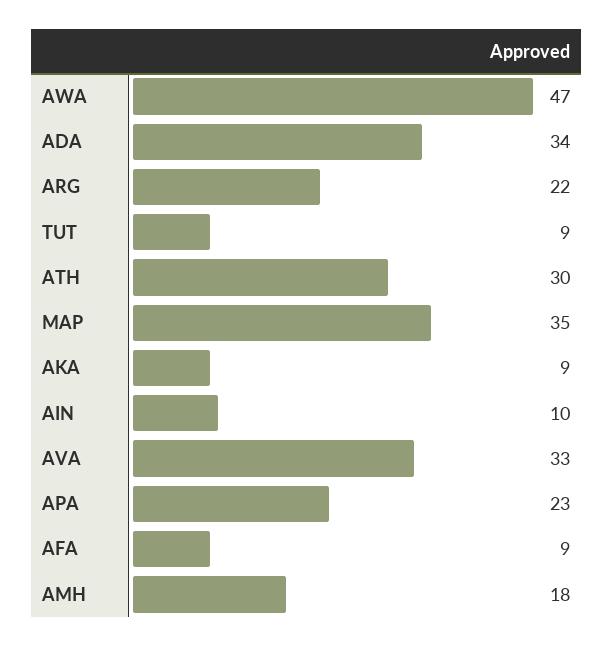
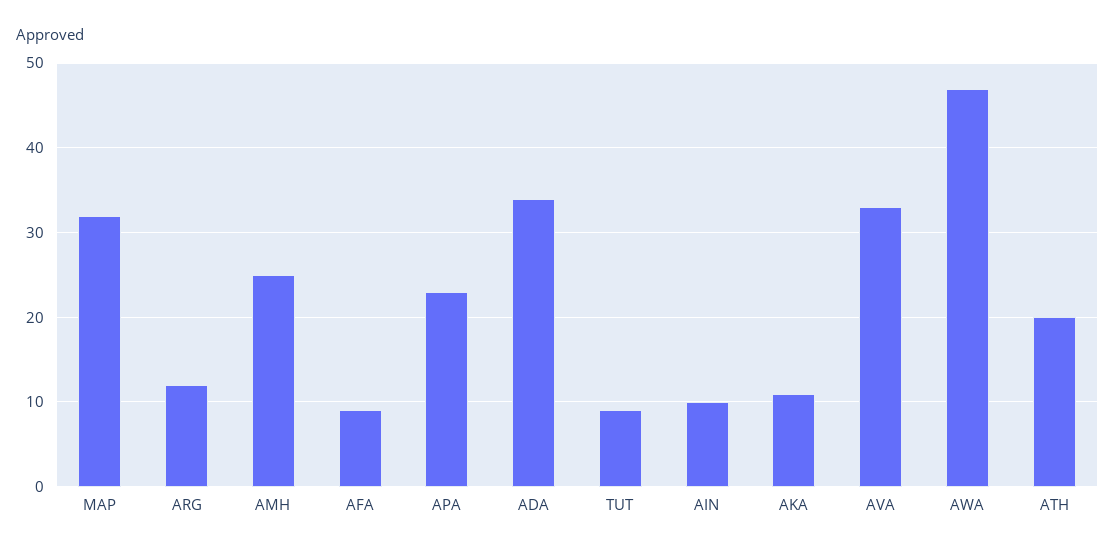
  {
    "AWA": 47,
    "ADA": 34,
-   "ARG": 22,
+   "ARG": 12,
    "TUT": 9,
-   "ATH": 30,
+   "ATH": 20,
-   "MAP": 35,
+   "MAP": 32,
-   "AKA": 9,
+   "AKA": 11,
    "AIN": 10,
    "AVA": 33,
    "APA": 23,
    "AFA": 9,
-   "AMH": 18
+   "AMH": 25
  }

